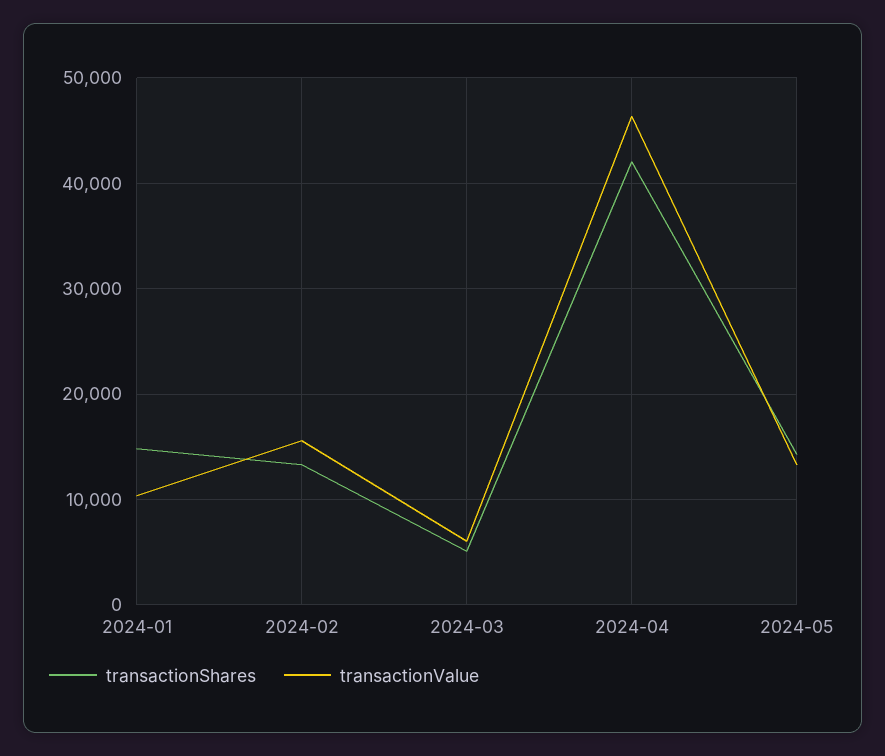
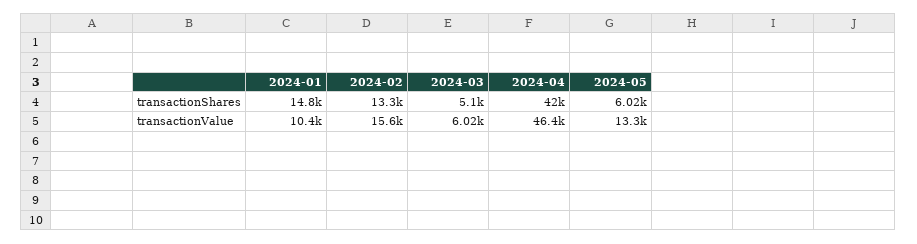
  {
    "transactionShares": {
      "2024-01": 14800,
      "2024-02": 13300,
      "2024-03": 5100,
      "2024-04": 42000,
-     "2024-05": 14000
+     "2024-05": 6020
    },
    "transactionValue": {
      "2024-01": 10400,
      "2024-02": 15600,
      "2024-03": 6020,
      "2024-04": 46400,
      "2024-05": 13300
    }
  }

